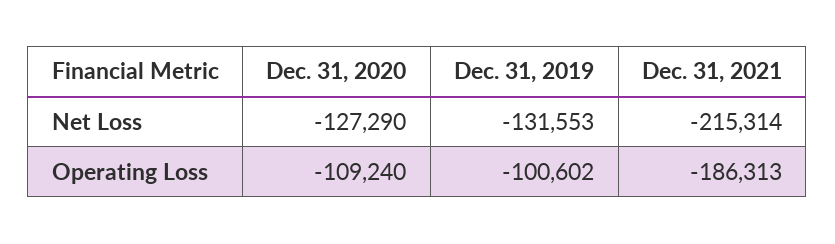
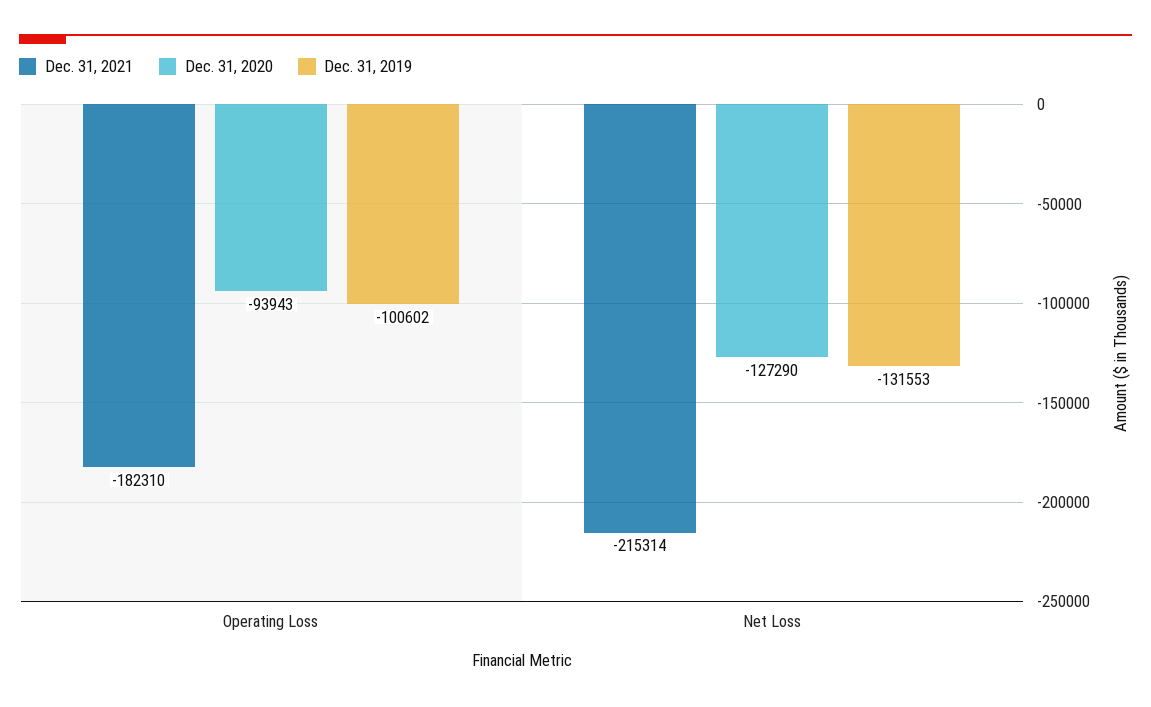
  {
    "Dec. 31, 2020": {
      "Net Loss": -127290,
-     "Operating Loss": -109240
+     "Operating Loss": -93943
    },
    "Dec. 31, 2019": {
      "Net Loss": -131553,
      "Operating Loss": -100602
    },
    "Dec. 31, 2021": {
      "Net Loss": -215314,
-     "Operating Loss": -186313
+     "Operating Loss": -182310
    }
  }

